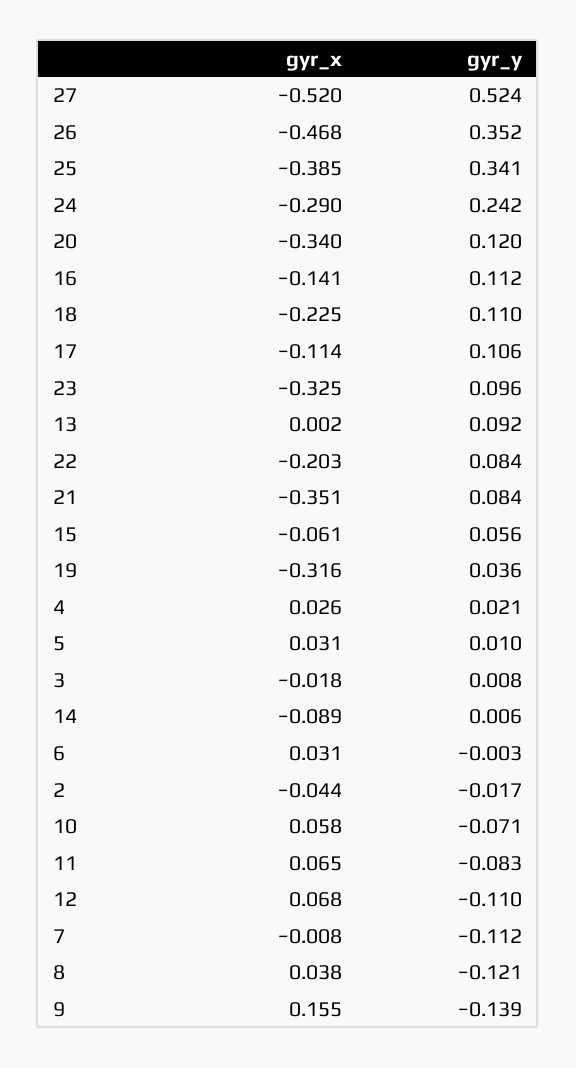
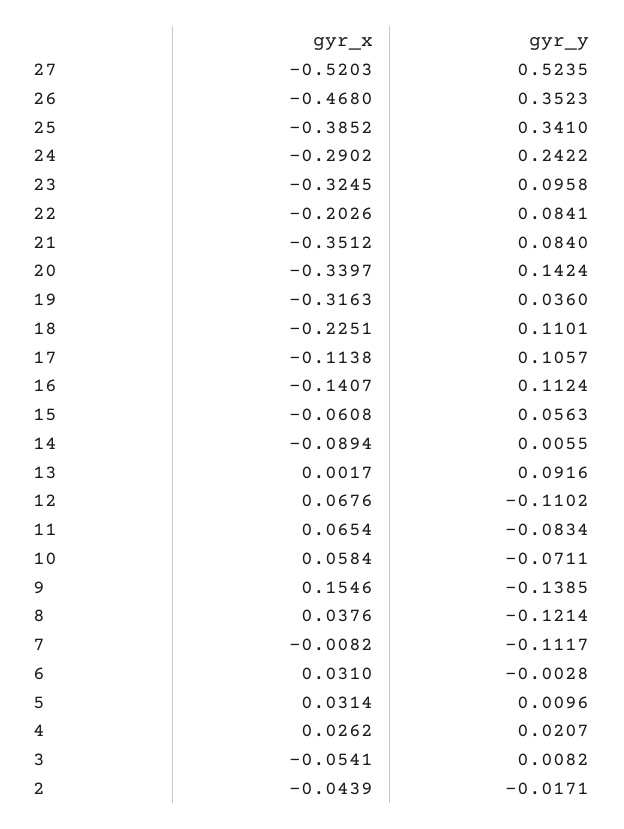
  {
    "gyr_x": {
      "27": -0.5203,
      "26": -0.468,
      "25": -0.3852,
      "24": -0.2902,
      "20": -0.3397,
      "16": -0.1407,
      "18": -0.2251,
      "17": -0.1138,
      "23": -0.3245,
      "13": 0.0017,
      "22": -0.2026,
      "21": -0.3512,
      "15": -0.0608,
      "19": -0.3163,
      "4": 0.0262,
      "5": 0.0314,
-     "3": -0.018,
+     "3": -0.0541,
      "14": -0.0894,
      "6": 0.031,
      "2": -0.0439,
      "10": 0.0584,
      "11": 0.0654,
      "12": 0.0676,
      "7": -0.0082,
      "8": 0.0376,
      "9": 0.1546
    },
    "gyr_y": {
      "27": 0.5235,
      "26": 0.3523,
      "25": 0.341,
      "24": 0.2422,
-     "20": 0.12,
+     "20": 0.1424,
      "16": 0.1124,
      "18": 0.1101,
      "17": 0.1057,
      "23": 0.0958,
      "13": 0.0916,
      "22": 0.0841,
      "21": 0.084,
      "15": 0.0563,
      "19": 0.036,
      "4": 0.0207,
      "5": 0.0096,
      "3": 0.0082,
      "14": 0.0055,
      "6": -0.0028,
      "2": -0.0171,
      "10": -0.0711,
      "11": -0.0834,
      "12": -0.1102,
      "7": -0.1117,
      "8": -0.1214,
      "9": -0.1385
    }
  }

